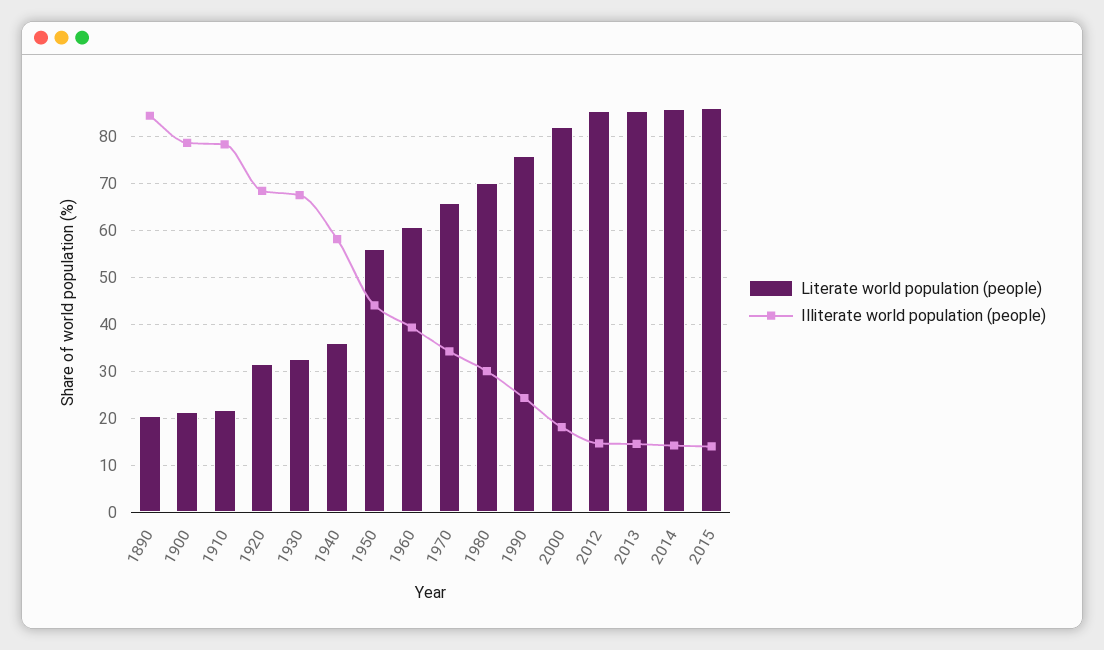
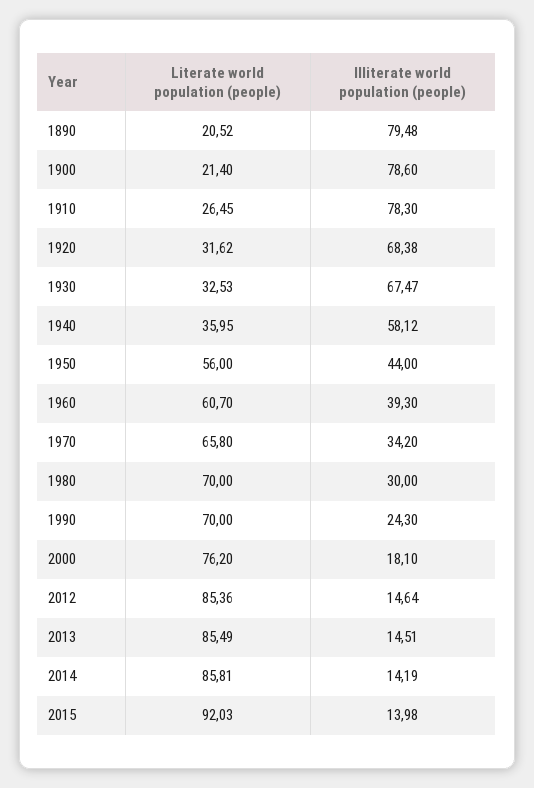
  {
    "Literate world population (people)": {
      "1890": 20.52,
      "1900": 21.4,
-     "1910": 22,
+     "1910": 26.45,
      "1920": 31.62,
      "1930": 32.53,
      "1940": 35.95,
      "1950": 56,
      "1960": 60.7,
      "1970": 65.8,
      "1980": 70,
-     "1990": 76,
+     "1990": 70,
-     "2000": 82,
+     "2000": 76.2,
      "2012": 85.36,
      "2013": 85.49,
      "2014": 85.81,
-     "2015": 86
+     "2015": 92.03
    },
    "Illiterate world population (people)": {
-     "1890": 84,
+     "1890": 79.48,
      "1900": 78.6,
      "1910": 78.3,
      "1920": 68.38,
      "1930": 67.47,
      "1940": 58.12,
      "1950": 44,
      "1960": 39.3,
      "1970": 34.2,
      "1980": 30,
      "1990": 24.3,
      "2000": 18.1,
      "2012": 14.64,
      "2013": 14.51,
      "2014": 14.19,
      "2015": 13.98
    }
  }

